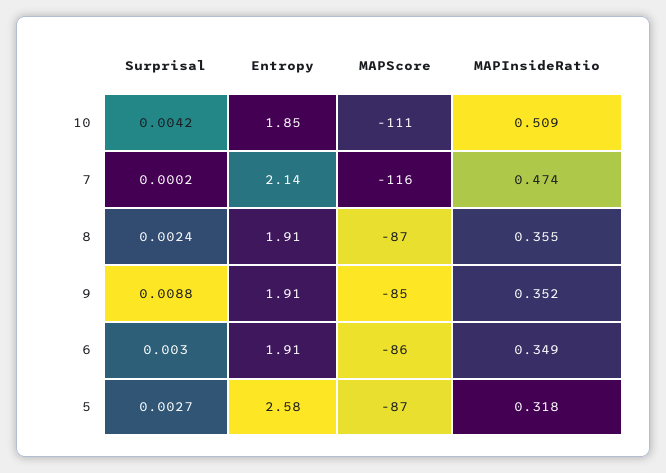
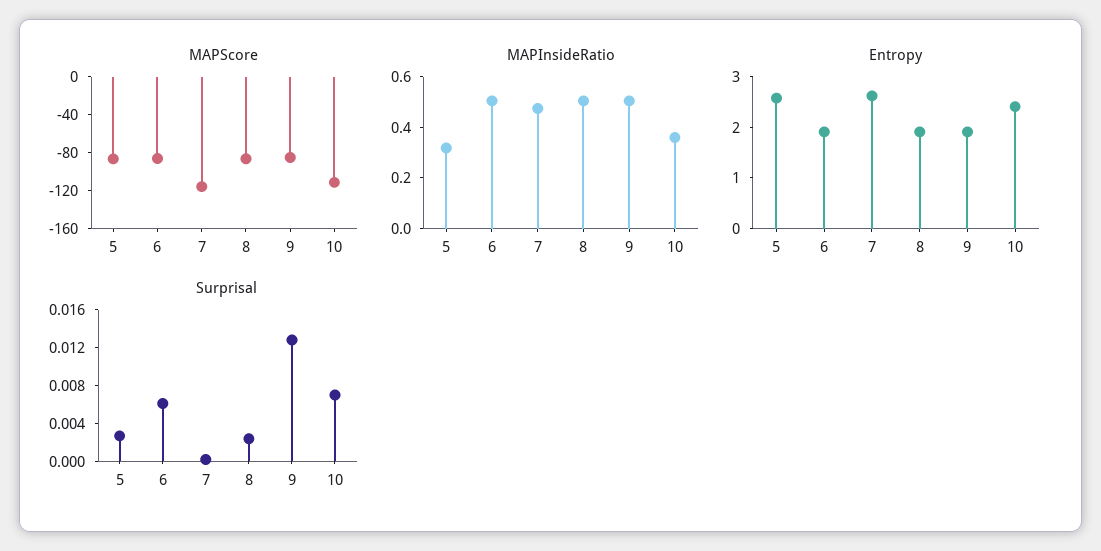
  {
    "Surprisal": {
-     "10": 0.0042,
+     "10": 0.007,
      "7": 0.0002,
      "8": 0.0024,
-     "9": 0.0088,
+     "9": 0.013,
-     "6": 0.003,
+     "6": 0.006,
      "5": 0.0027
    },
    "Entropy": {
-     "10": 1.85,
+     "10": 2.4,
-     "7": 2.14,
+     "7": 2.6,
      "8": 1.91,
      "9": 1.91,
      "6": 1.91,
      "5": 2.58
    },
    "MAPScore": {
      "10": -111,
      "7": -116,
      "8": -87,
      "9": -85,
      "6": -86,
      "5": -87
    },
    "MAPInsideRatio": {
-     "10": 0.509,
+     "10": 0.35,
      "7": 0.474,
-     "8": 0.355,
+     "8": 0.5,
-     "9": 0.352,
+     "9": 0.5,
-     "6": 0.349,
+     "6": 0.5,
      "5": 0.318
    }
  }

